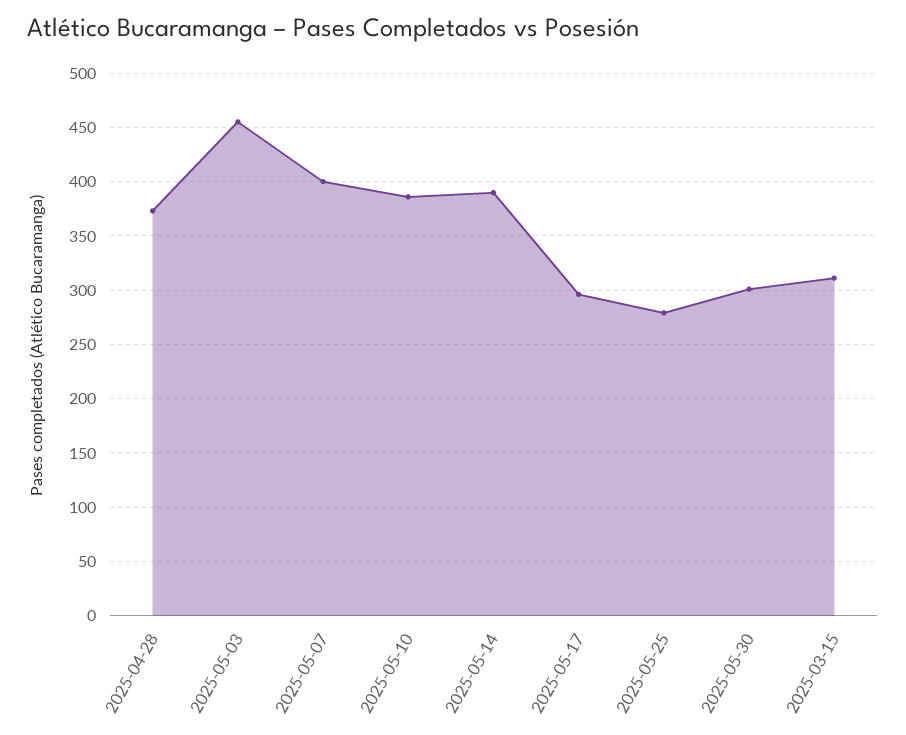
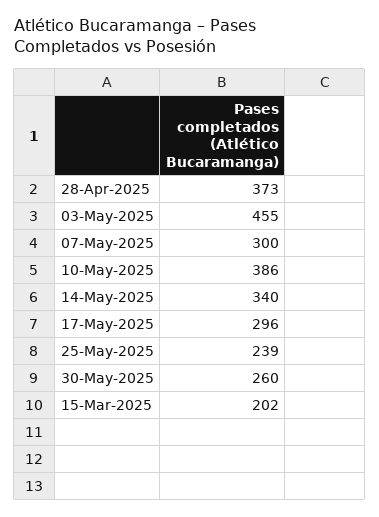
  {
    "2025-04-28": 373,
    "2025-05-03": 455,
-   "2025-05-07": 400,
+   "2025-05-07": 300,
    "2025-05-10": 386,
-   "2025-05-14": 390,
+   "2025-05-14": 340,
    "2025-05-17": 296,
-   "2025-05-25": 280,
+   "2025-05-25": 239,
-   "2025-05-30": 300,
+   "2025-05-30": 260,
-   "2025-03-15": 310
+   "2025-03-15": 202
  }

